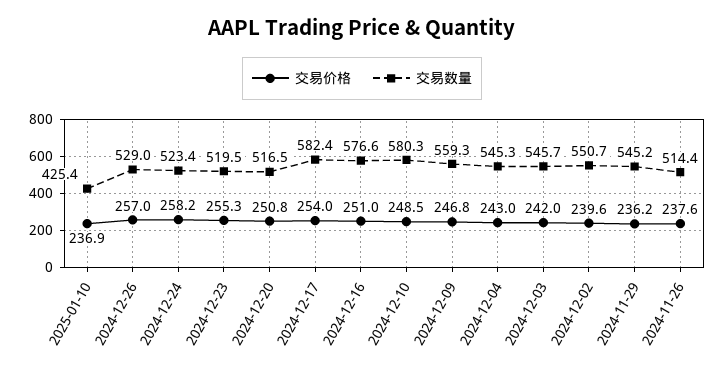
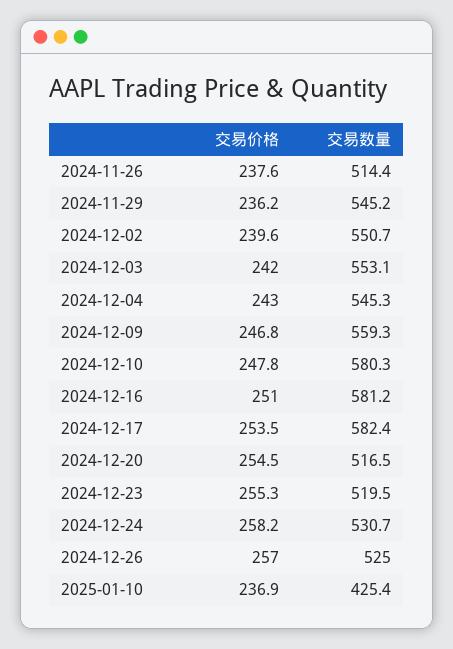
  {
    "交易价格": {
      "2025-01-10": 236.9,
      "2024-12-26": 257,
      "2024-12-24": 258.2,
      "2024-12-23": 255.3,
-     "2024-12-20": 250.8,
+     "2024-12-20": 254.5,
-     "2024-12-17": 254,
+     "2024-12-17": 253.5,
      "2024-12-16": 251,
-     "2024-12-10": 248.5,
+     "2024-12-10": 247.8,
      "2024-12-09": 246.8,
      "2024-12-04": 243,
      "2024-12-03": 242,
      "2024-12-02": 239.6,
      "2024-11-29": 236.2,
      "2024-11-26": 237.6
    },
    "交易数量": {
      "2025-01-10": 425.4,
-     "2024-12-26": 529,
+     "2024-12-26": 525,
-     "2024-12-24": 523.4,
+     "2024-12-24": 530.7,
      "2024-12-23": 519.5,
      "2024-12-20": 516.5,
      "2024-12-17": 582.4,
-     "2024-12-16": 576.6,
+     "2024-12-16": 581.2,
      "2024-12-10": 580.3,
      "2024-12-09": 559.3,
      "2024-12-04": 545.3,
-     "2024-12-03": 545.7,
+     "2024-12-03": 553.1,
      "2024-12-02": 550.7,
      "2024-11-29": 545.2,
      "2024-11-26": 514.4
    }
  }

